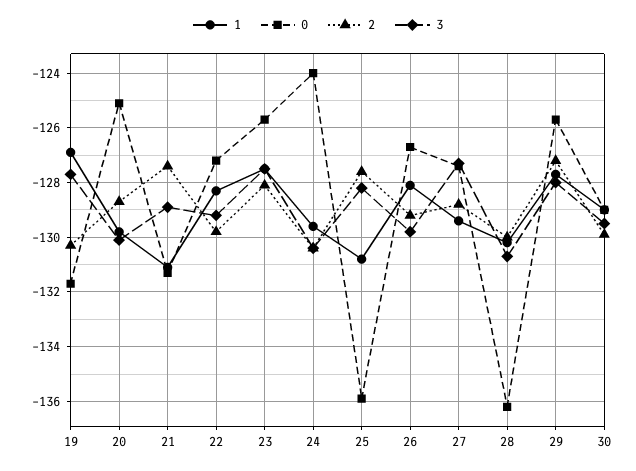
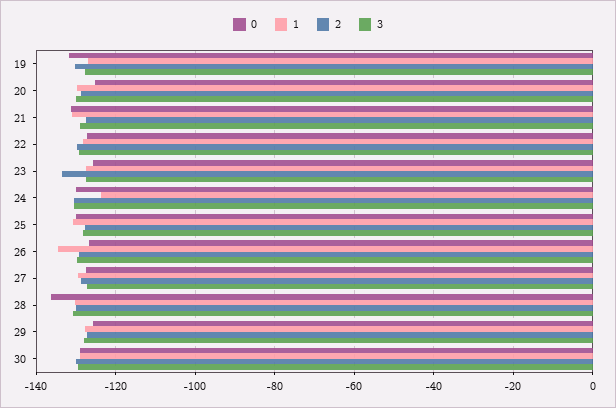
  {
    "1": {
      "19": -127,
      "20": -130,
      "21": -131,
      "22": -128.5,
      "23": -127.5,
-     "24": -129.5,
+     "24": -124,
      "25": -131,
-     "26": -128,
+     "26": -134,
      "27": -129.5,
      "28": -130,
      "29": -127.5,
      "30": -129
    },
    "0": {
      "19": -131.5,
      "20": -125,
      "21": -131.5,
      "22": -127,
      "23": -125.5,
-     "24": -124,
+     "24": -130,
-     "25": -136,
+     "25": -130,
      "26": -126.5,
      "27": -127.5,
      "28": -136,
      "29": -125.5,
      "30": -129
    },
    "2": {
      "19": -130.5,
      "20": -128.5,
      "21": -127.5,
      "22": -130,
-     "23": -128,
+     "23": -134,
      "24": -130.5,
      "25": -127.5,
      "26": -129,
      "27": -129,
      "28": -130,
      "29": -127,
      "30": -130
    },
    "3": {
      "19": -127.5,
      "20": -130,
      "21": -129,
      "22": -129,
      "23": -127.5,
      "24": -130.5,
      "25": -128,
      "26": -130,
      "27": -127.5,
      "28": -130.5,
      "29": -128,
      "30": -129.5
    }
  }

